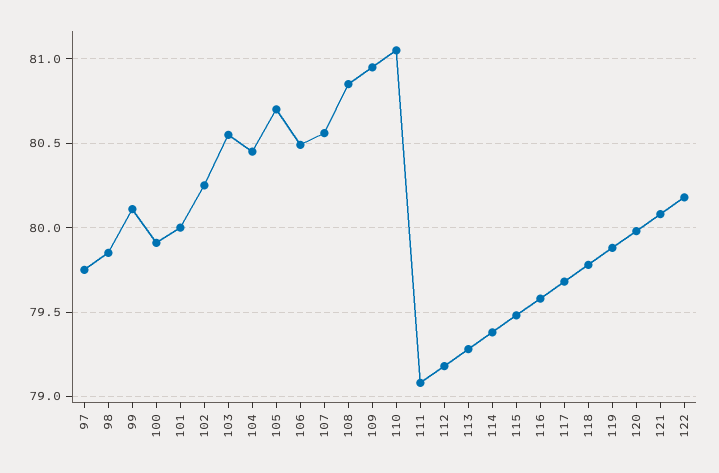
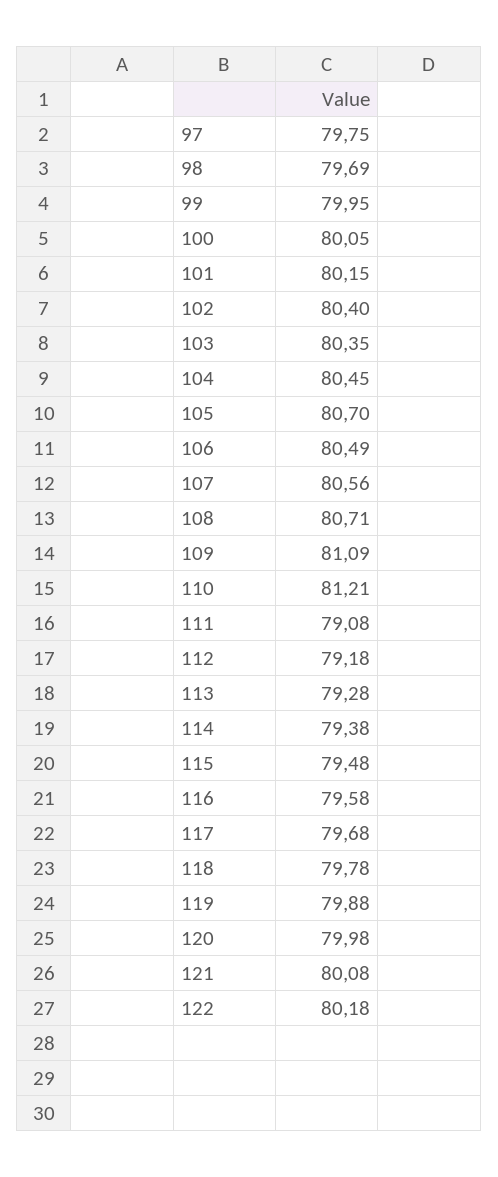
  {
    "97": 79.75,
-   "98": 79.85,
+   "98": 79.69,
-   "99": 80.1,
+   "99": 79.95,
-   "100": 79.9,
+   "100": 80.05,
-   "101": 80,
+   "101": 80.15,
-   "102": 80.25,
+   "102": 80.4,
-   "103": 80.55,
+   "103": 80.35,
    "104": 80.45,
    "105": 80.7,
    "106": 80.49,
    "107": 80.56,
-   "108": 80.85,
+   "108": 80.71,
-   "109": 80.95,
+   "109": 81.09,
-   "110": 81.05,
+   "110": 81.21,
    "111": 79.08,
    "112": 79.18,
    "113": 79.28,
    "114": 79.38,
    "115": 79.48,
    "116": 79.58,
    "117": 79.68,
    "118": 79.78,
    "119": 79.88,
    "120": 79.98,
    "121": 80.08,
    "122": 80.18
  }

